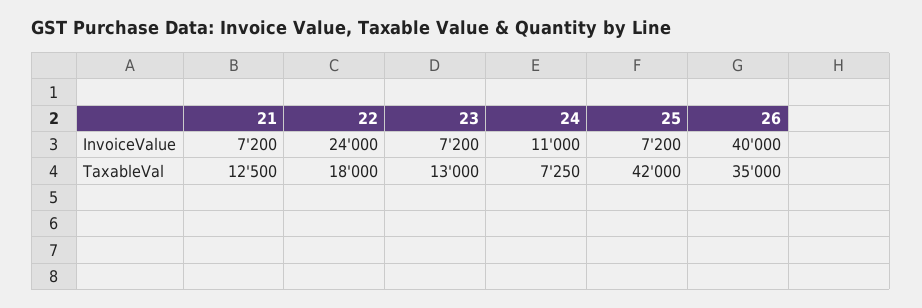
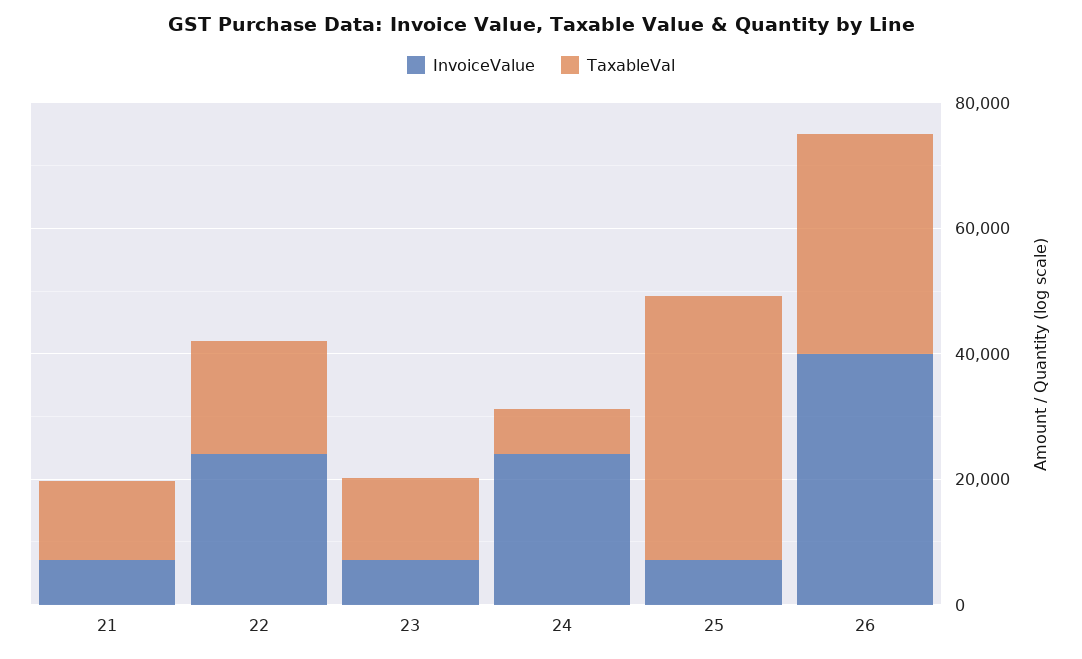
  {
    "InvoiceValue": {
      "21": 7200,
      "22": 24000,
      "23": 7200,
-     "24": 11000,
+     "24": 25000,
      "25": 7200,
      "26": 40000
    },
    "TaxableVal": {
      "21": 12500,
      "22": 18000,
      "23": 13000,
      "24": 7250,
      "25": 42000,
      "26": 35000
    }
  }

